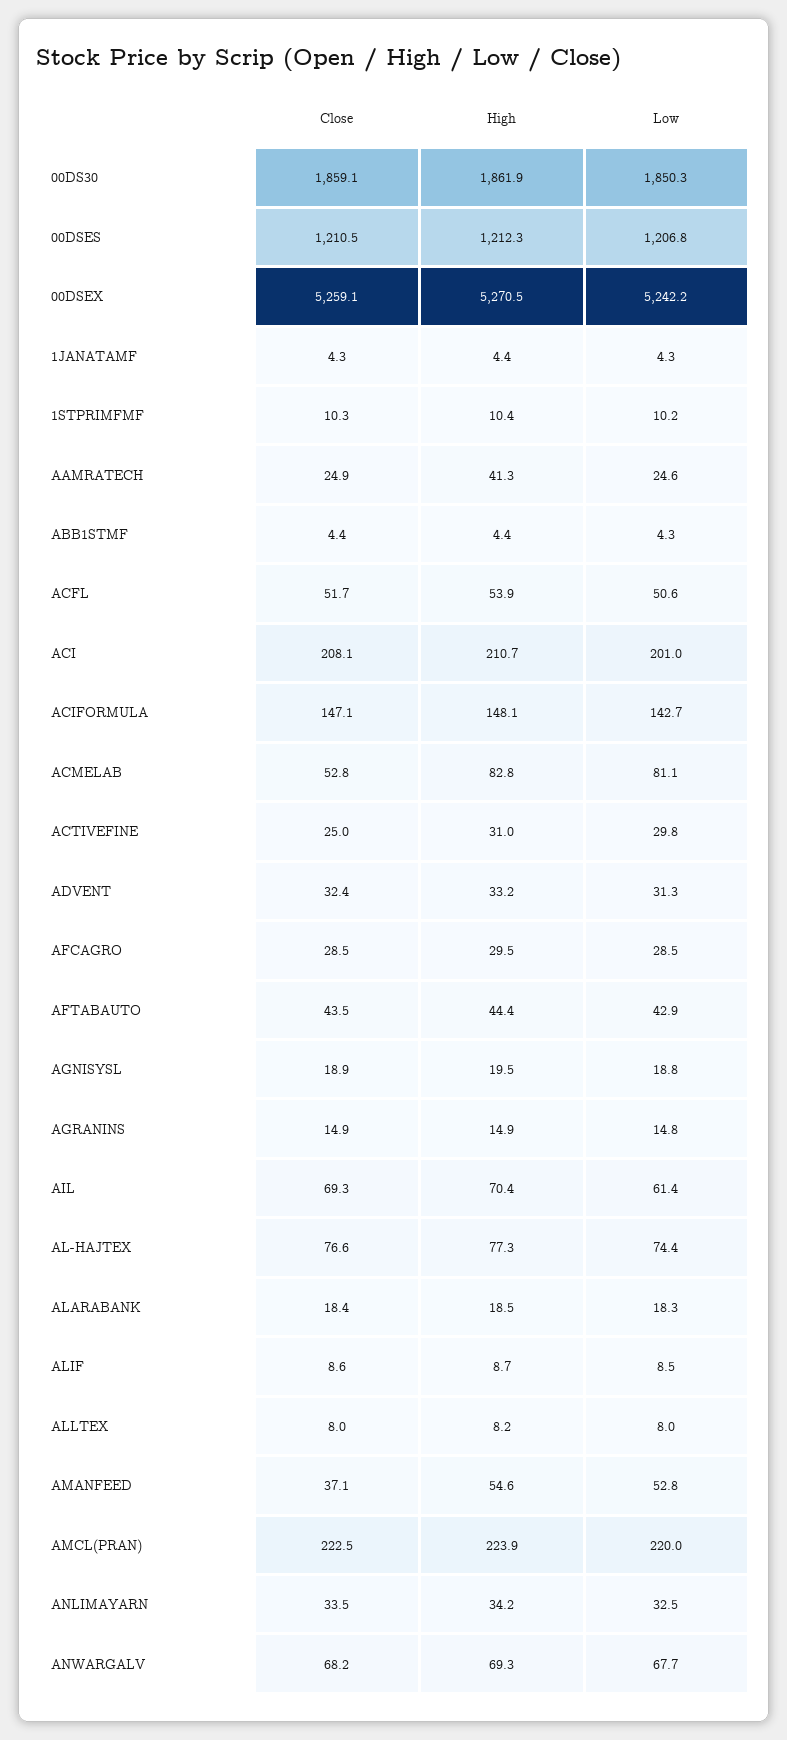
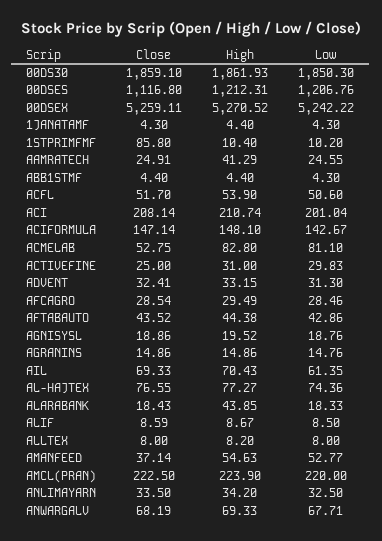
  {
    "Close": {
      "00DS30": 1859.1,
-     "00DSES": 1210.5,
+     "00DSES": 1116.8,
      "00DSEX": 5259.11,
      "1JANATAMF": 4.3,
-     "1STPRIMFMF": 10.3,
+     "1STPRIMFMF": 85.8,
      "AAMRATECH": 24.91,
      "ABB1STMF": 4.4,
      "ACFL": 51.7,
      "ACI": 208.14,
      "ACIFORMULA": 147.14,
      "ACMELAB": 52.75,
      "ACTIVEFINE": 25,
      "ADVENT": 32.41,
      "AFCAGRO": 28.54,
      "AFTABAUTO": 43.52,
      "AGNISYSL": 18.86,
      "AGRANINS": 14.86,
      "AIL": 69.33,
      "AL-HAJTEX": 76.55,
      "ALARABANK": 18.43,
      "ALIF": 8.59,
      "ALLTEX": 8,
      "AMANFEED": 37.14,
      "AMCL(PRAN)": 222.5,
      "ANLIMAYARN": 33.5,
      "ANWARGALV": 68.19
    },
    "High": {
      "00DS30": 1861.93,
      "00DSES": 1212.31,
      "00DSEX": 5270.52,
      "1JANATAMF": 4.4,
      "1STPRIMFMF": 10.4,
      "AAMRATECH": 41.29,
      "ABB1STMF": 4.4,
      "ACFL": 53.9,
      "ACI": 210.74,
      "ACIFORMULA": 148.1,
      "ACMELAB": 82.8,
      "ACTIVEFINE": 31,
      "ADVENT": 33.15,
      "AFCAGRO": 29.49,
      "AFTABAUTO": 44.38,
      "AGNISYSL": 19.52,
      "AGRANINS": 14.86,
      "AIL": 70.43,
      "AL-HAJTEX": 77.27,
-     "ALARABANK": 18.5,
+     "ALARABANK": 43.85,
      "ALIF": 8.67,
      "ALLTEX": 8.2,
      "AMANFEED": 54.63,
      "AMCL(PRAN)": 223.9,
      "ANLIMAYARN": 34.2,
      "ANWARGALV": 69.33
    },
    "Low": {
      "00DS30": 1850.3,
      "00DSES": 1206.76,
      "00DSEX": 5242.22,
      "1JANATAMF": 4.3,
      "1STPRIMFMF": 10.2,
      "AAMRATECH": 24.55,
      "ABB1STMF": 4.3,
      "ACFL": 50.6,
      "ACI": 201.04,
      "ACIFORMULA": 142.67,
      "ACMELAB": 81.1,
      "ACTIVEFINE": 29.83,
      "ADVENT": 31.3,
      "AFCAGRO": 28.46,
      "AFTABAUTO": 42.86,
      "AGNISYSL": 18.76,
      "AGRANINS": 14.76,
      "AIL": 61.35,
      "AL-HAJTEX": 74.36,
      "ALARABANK": 18.33,
      "ALIF": 8.5,
      "ALLTEX": 8,
      "AMANFEED": 52.77,
      "AMCL(PRAN)": 220,
      "ANLIMAYARN": 32.5,
      "ANWARGALV": 67.71
    }
  }

